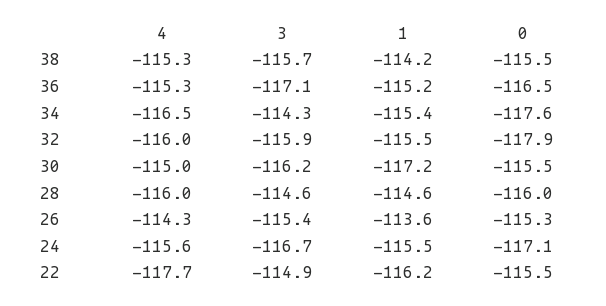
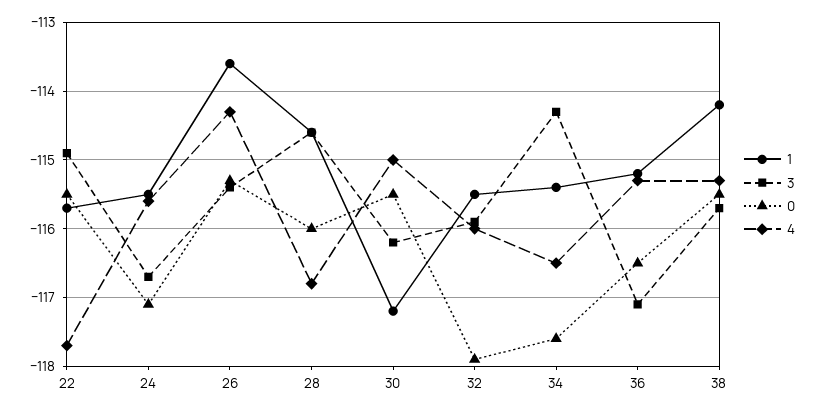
  {
    "4": {
      "38": -115.3,
      "36": -115.3,
      "34": -116.5,
      "32": -116,
      "30": -115,
-     "28": -116,
+     "28": -116.8,
      "26": -114.3,
      "24": -115.6,
      "22": -117.7
    },
    "3": {
      "38": -115.7,
      "36": -117.1,
      "34": -114.3,
      "32": -115.9,
      "30": -116.2,
      "28": -114.6,
      "26": -115.4,
      "24": -116.7,
      "22": -114.9
    },
    "1": {
      "38": -114.2,
      "36": -115.2,
      "34": -115.4,
      "32": -115.5,
      "30": -117.2,
      "28": -114.6,
      "26": -113.6,
      "24": -115.5,
-     "22": -116.2
+     "22": -115.7
    },
    "0": {
      "38": -115.5,
      "36": -116.5,
      "34": -117.6,
      "32": -117.9,
      "30": -115.5,
      "28": -116,
      "26": -115.3,
      "24": -117.1,
      "22": -115.5
    }
  }

